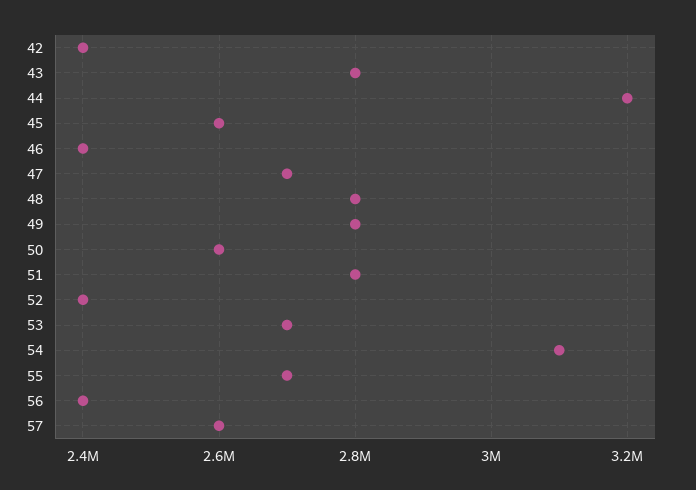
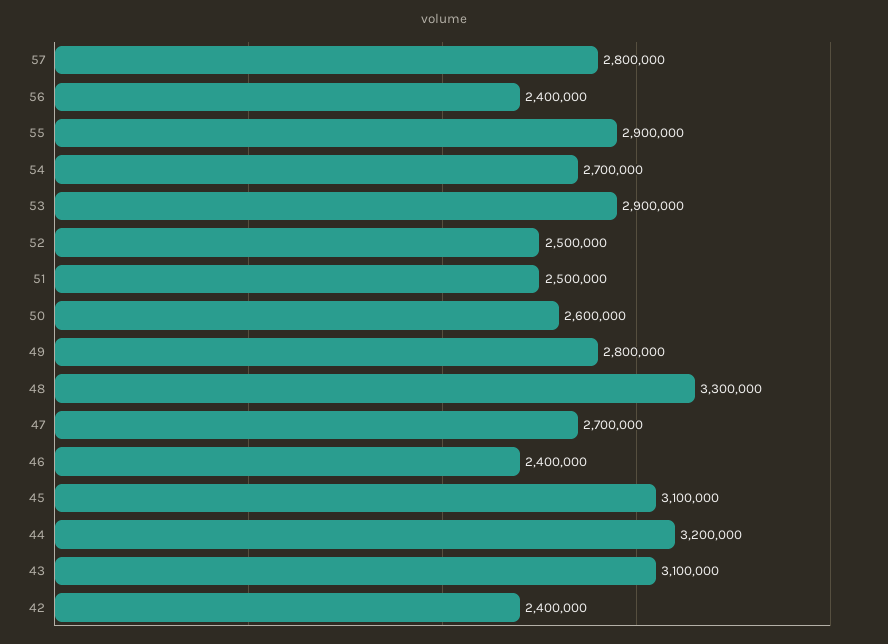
  {
    "42": 2400000,
-   "43": 2800000,
+   "43": 3100000,
    "44": 3200000,
-   "45": 2600000,
+   "45": 3100000,
    "46": 2400000,
    "47": 2700000,
-   "48": 2800000,
+   "48": 3300000,
    "49": 2800000,
    "50": 2600000,
-   "51": 2800000,
+   "51": 2500000,
-   "52": 2400000,
+   "52": 2500000,
-   "53": 2700000,
+   "53": 2900000,
-   "54": 3100000,
+   "54": 2700000,
-   "55": 2700000,
+   "55": 2900000,
    "56": 2400000,
-   "57": 2600000
+   "57": 2800000
  }

